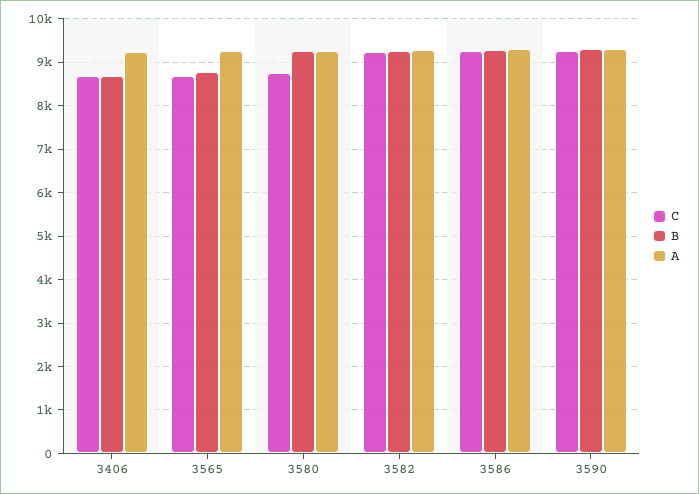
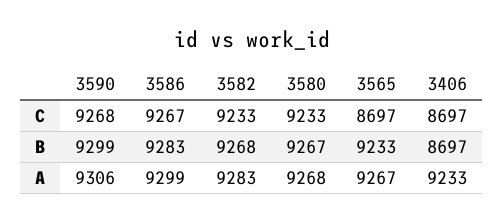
  {
    "C": {
      "3406": 8697,
      "3565": 8697,
-     "3580": 8800,
+     "3580": 9233,
      "3582": 9233,
      "3586": 9267,
      "3590": 9268
    },
    "B": {
      "3406": 8697,
-     "3565": 8800,
+     "3565": 9233,
      "3580": 9267,
      "3582": 9268,
      "3586": 9283,
      "3590": 9299
    },
    "A": {
      "3406": 9233,
      "3565": 9267,
      "3580": 9268,
      "3582": 9283,
      "3586": 9299,
      "3590": 9306
    }
  }

